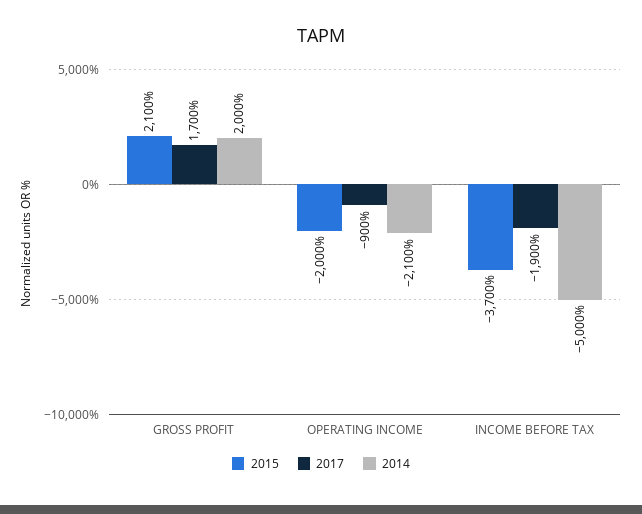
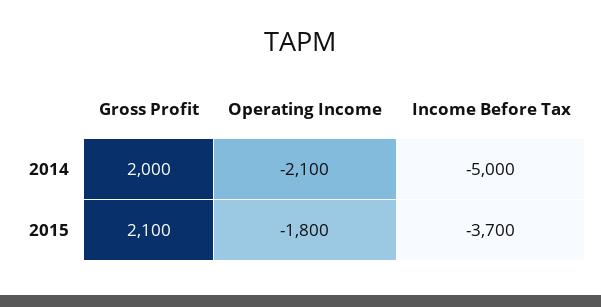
  {
    "2015": {
      "GROSS PROFIT": 2100,
-     "OPERATING INCOME": -2000,
+     "OPERATING INCOME": -1800,
      "INCOME BEFORE TAX": -3700
    },
-   "2017": {
-     "GROSS PROFIT": 1700,
-     "OPERATING INCOME": -900,
-     "INCOME BEFORE TAX": -1900
-   },
    "2014": {
      "GROSS PROFIT": 2000,
      "OPERATING INCOME": -2100,
      "INCOME BEFORE TAX": -5000
    }
  }

